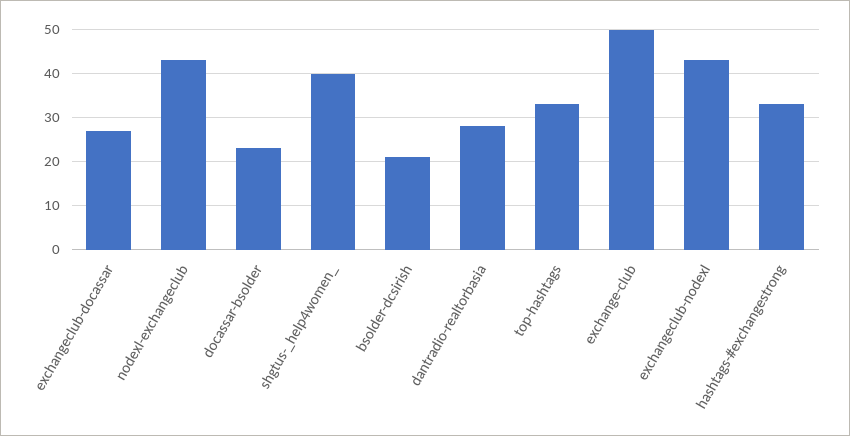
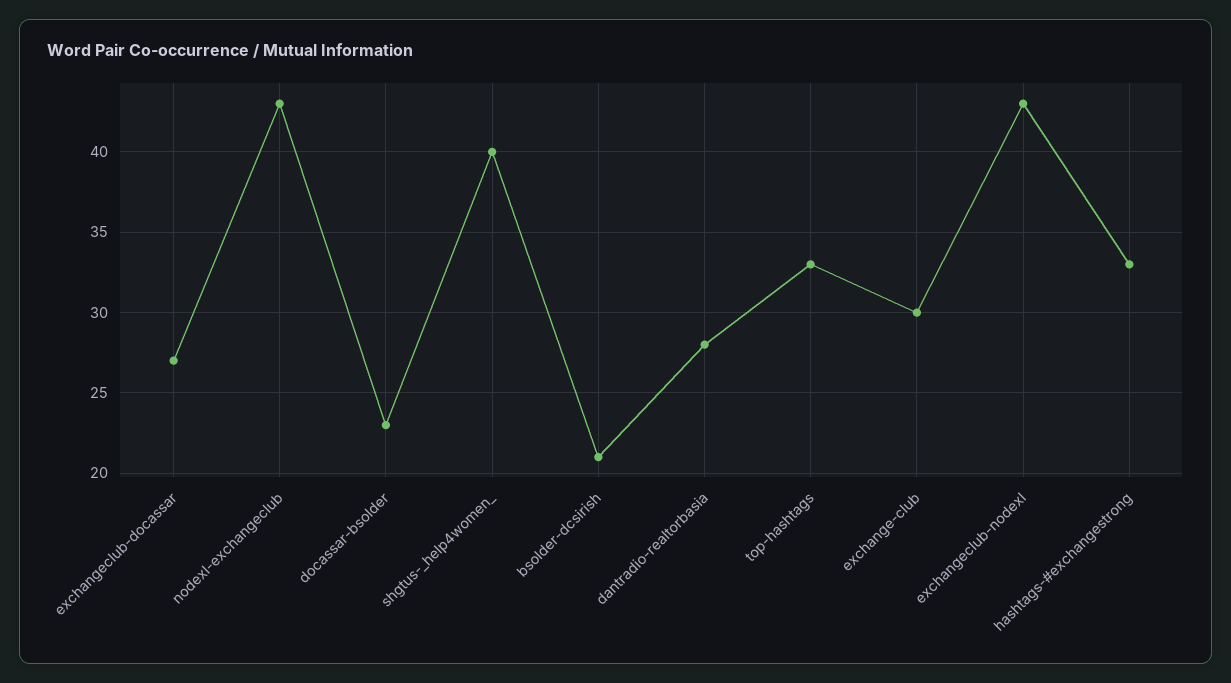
  {
    "exchangeclub-docassar": 27,
    "nodexl-exchangeclub": 43,
    "docassar-bsolder": 23,
    "shgtus-_help4women_": 40,
    "bsolder-dcsirish": 21,
    "dantradio-realtorbasia": 28,
    "top-hashtags": 33,
-   "exchange-club": 50,
+   "exchange-club": 30,
    "exchangeclub-nodexl": 43,
    "hashtags-#exchangestrong": 33
  }

